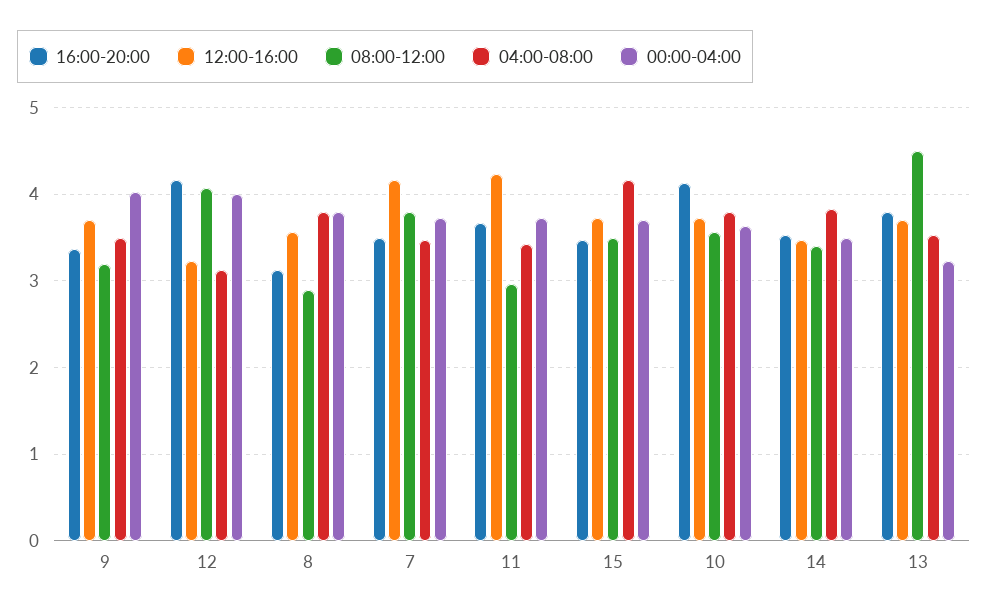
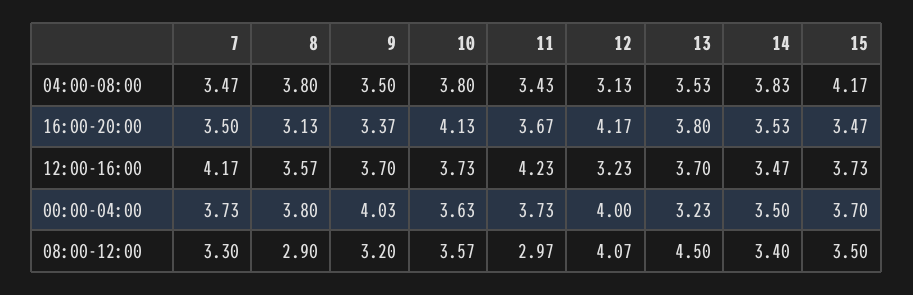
  {
    "16:00-20:00": {
      "9": 3.37,
      "12": 4.17,
      "8": 3.13,
      "7": 3.5,
      "11": 3.67,
      "15": 3.47,
      "10": 4.13,
      "14": 3.53,
      "13": 3.8
    },
    "12:00-16:00": {
      "9": 3.7,
      "12": 3.23,
      "8": 3.57,
      "7": 4.17,
      "11": 4.23,
      "15": 3.73,
      "10": 3.73,
      "14": 3.47,
      "13": 3.7
    },
    "08:00-12:00": {
      "9": 3.2,
      "12": 4.07,
      "8": 2.9,
-     "7": 3.8,
+     "7": 3.3,
      "11": 2.97,
      "15": 3.5,
      "10": 3.57,
      "14": 3.4,
      "13": 4.5
    },
    "04:00-08:00": {
      "9": 3.5,
      "12": 3.13,
      "8": 3.8,
      "7": 3.47,
      "11": 3.43,
      "15": 4.17,
      "10": 3.8,
      "14": 3.83,
      "13": 3.53
    },
    "00:00-04:00": {
      "9": 4.03,
      "12": 4,
      "8": 3.8,
      "7": 3.73,
      "11": 3.73,
      "15": 3.7,
      "10": 3.63,
      "14": 3.5,
      "13": 3.23
    }
  }

